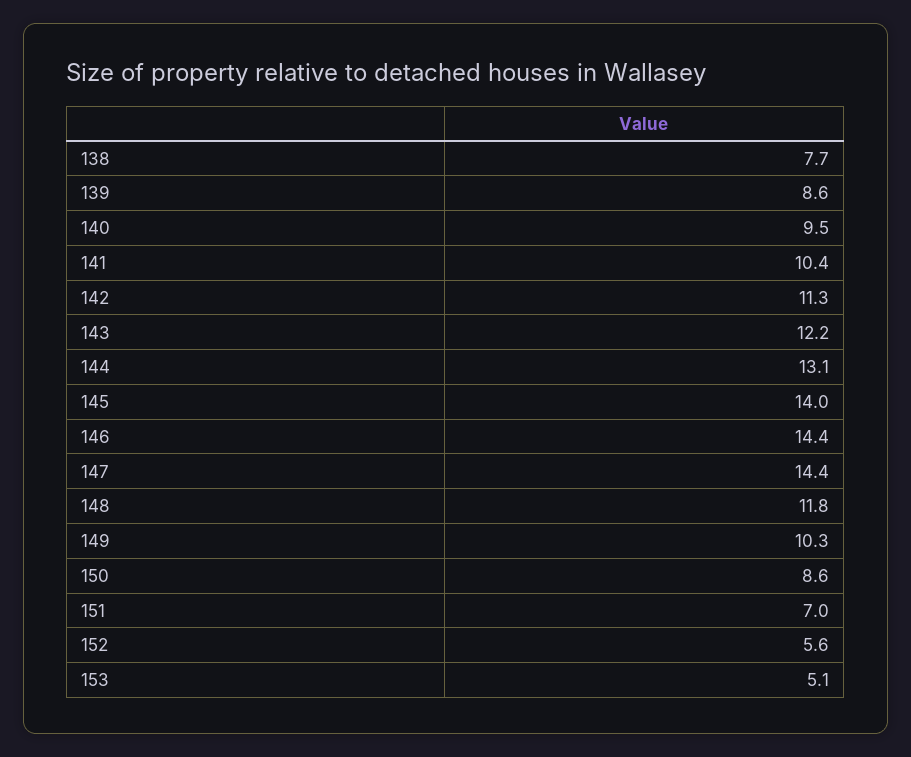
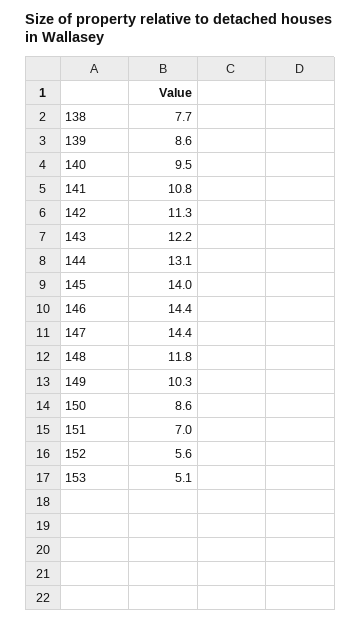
  {
    "138": 7.7,
    "139": 8.6,
    "140": 9.5,
-   "141": 10.4,
+   "141": 10.8,
    "142": 11.3,
    "143": 12.2,
    "144": 13.1,
    "145": 14,
    "146": 14.4,
    "147": 14.4,
    "148": 11.8,
    "149": 10.3,
    "150": 8.6,
    "151": 7,
    "152": 5.6,
    "153": 5.1
  }

